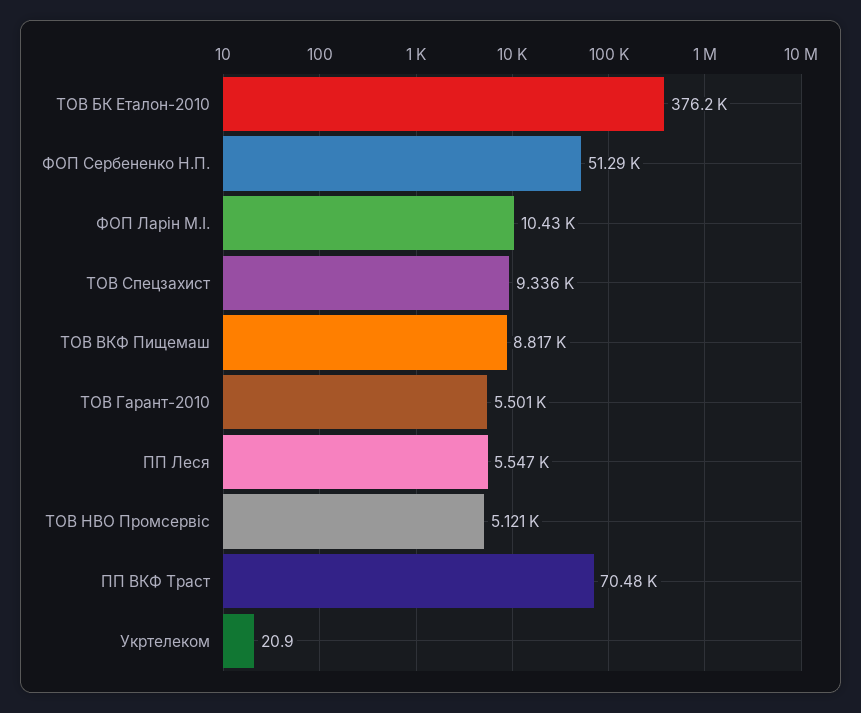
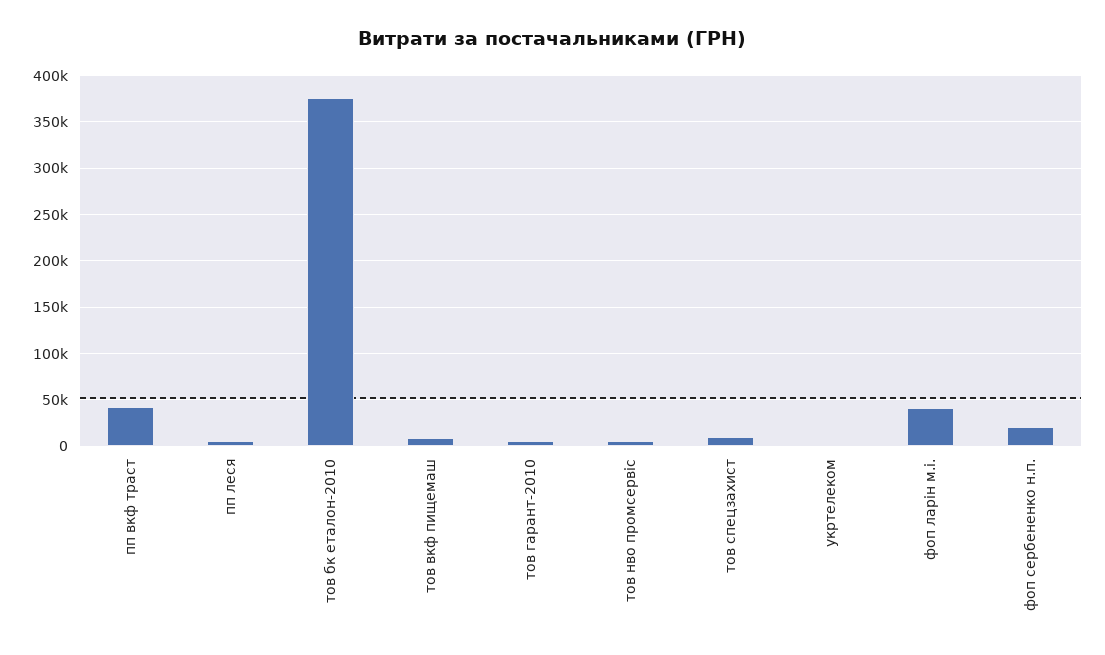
  {
    "ТОВ БК Еталон-2010": 376200,
-   "ФОП Сербененко Н.П.": 51290,
+   "ФОП Сербененко Н.П.": 20000,
-   "ФОП Ларін М.І.": 10430,
+   "ФОП Ларін М.І.": 40000,
    "ТОВ Спецзахист": 9336,
    "ТОВ ВКФ Пищемаш": 8817,
    "ТОВ Гарант-2010": 5501,
    "ПП Леся": 5547,
    "ТОВ НВО Промсервіс": 5121,
-   "ПП ВКФ Траст": 70480,
+   "ПП ВКФ Траст": 40000,
    "Укртелеком": 20.9
  }

